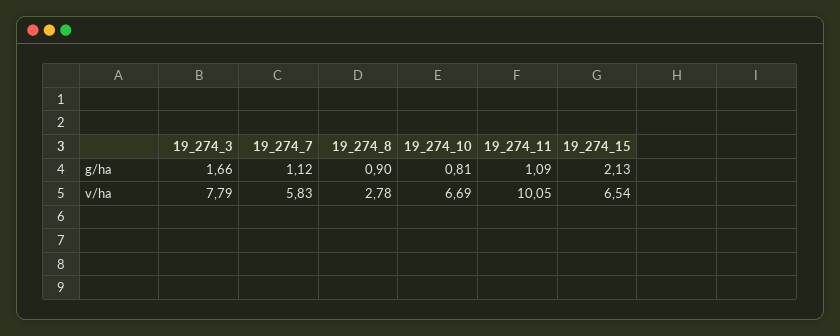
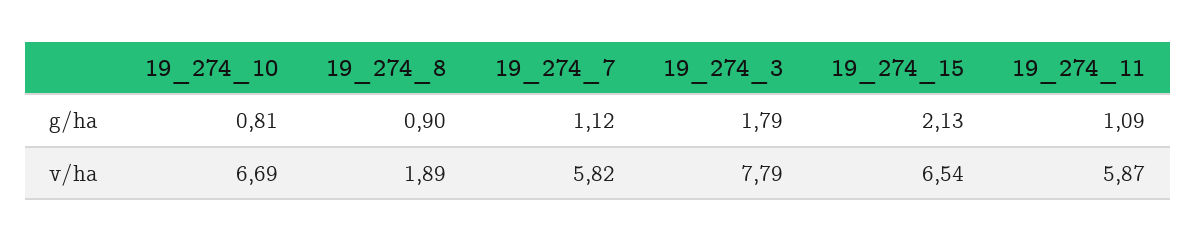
  {
    "19_274_3": {
-     "g/ha": 1.66,
+     "g/ha": 1.79,
      "v/ha": 7.79
    },
    "19_274_7": {
      "g/ha": 1.12,
-     "v/ha": 5.83
+     "v/ha": 5.82
    },
    "19_274_8": {
      "g/ha": 0.9,
-     "v/ha": 2.78
+     "v/ha": 1.89
    },
    "19_274_10": {
      "g/ha": 0.81,
      "v/ha": 6.69
    },
    "19_274_11": {
      "g/ha": 1.09,
-     "v/ha": 10.05
+     "v/ha": 5.87
    },
    "19_274_15": {
      "g/ha": 2.13,
      "v/ha": 6.54
    }
  }

